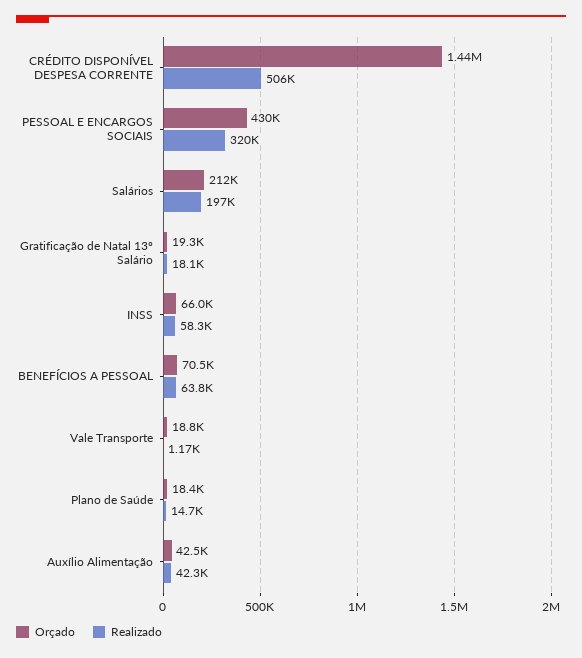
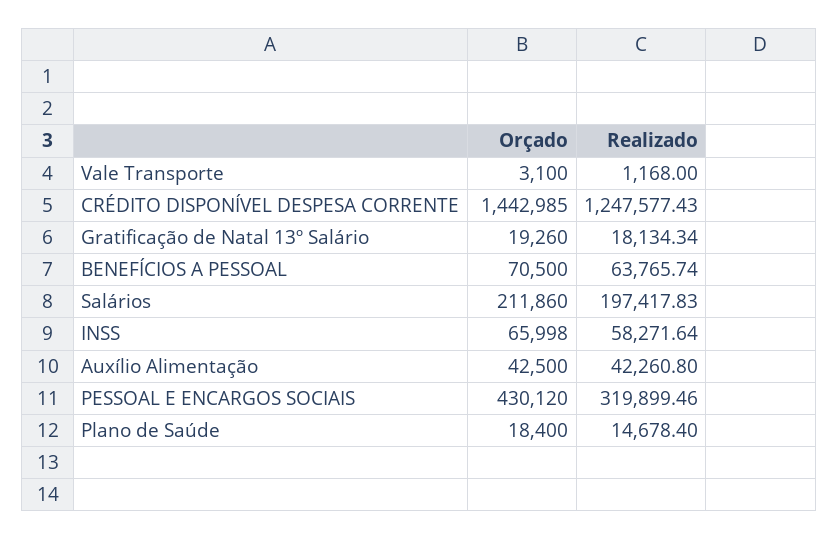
  {
    "Orçado": {
      "CRÉDITO DISPONÍVEL DESPESA CORRENTE": 1442985,
      "PESSOAL E ENCARGOS SOCIAIS": 430120,
      "Salários": 211860,
      "Gratificação de Natal 13º Salário": 19260,
      "INSS": 65998,
      "BENEFÍCIOS A PESSOAL": 70500,
-     "Vale Transporte": 18800,
+     "Vale Transporte": 3100,
      "Plano de Saúde": 18400,
      "Auxílio Alimentação": 42500
    },
    "Realizado": {
-     "CRÉDITO DISPONÍVEL DESPESA CORRENTE": 506000,
+     "CRÉDITO DISPONÍVEL DESPESA CORRENTE": 1247577.43,
      "PESSOAL E ENCARGOS SOCIAIS": 319899.46,
      "Salários": 197417.83,
      "Gratificação de Natal 13º Salário": 18134.34,
      "INSS": 58271.64,
      "BENEFÍCIOS A PESSOAL": 63765.74,
      "Vale Transporte": 1168,
      "Plano de Saúde": 14678.4,
      "Auxílio Alimentação": 42260.8
    }
  }

